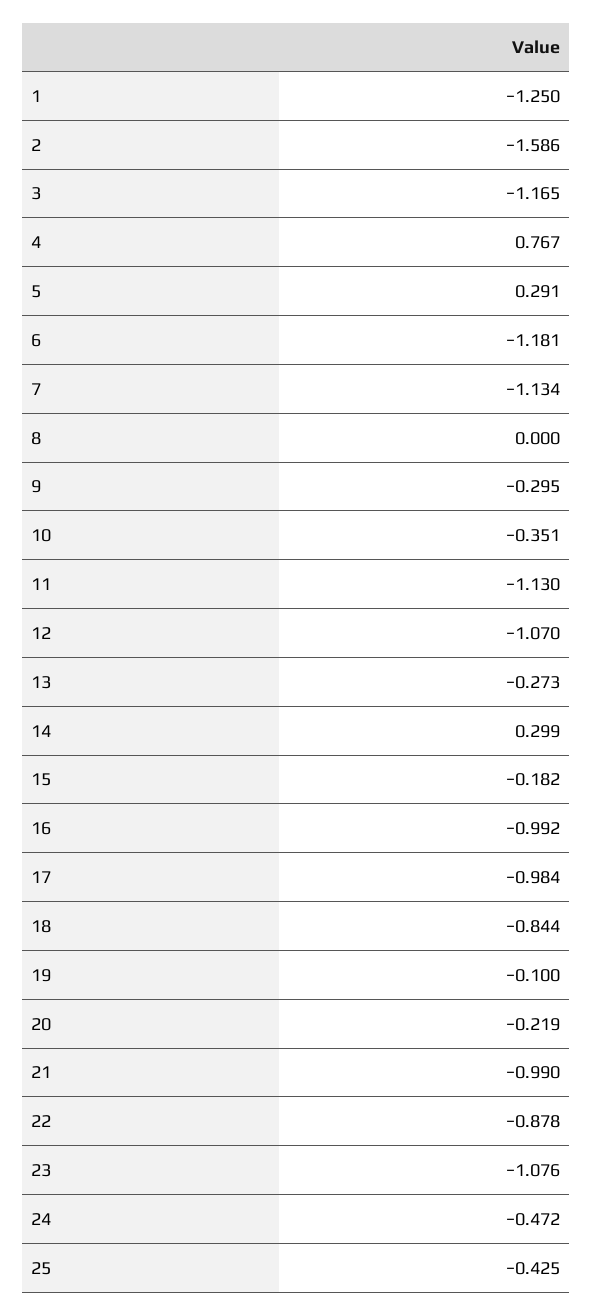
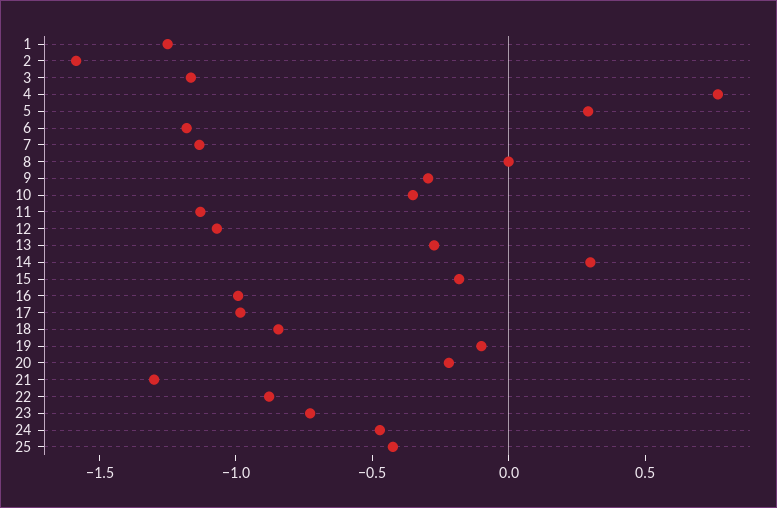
  {
    "1": -1.25,
    "2": -1.586,
    "3": -1.165,
    "4": 0.767,
    "5": 0.291,
    "6": -1.181,
    "7": -1.134,
    "8": 0,
    "9": -0.295,
    "10": -0.351,
    "11": -1.13,
    "12": -1.07,
    "13": -0.273,
    "14": 0.299,
    "15": -0.182,
    "16": -0.992,
    "17": -0.984,
    "18": -0.844,
    "19": -0.1,
    "20": -0.219,
-   "21": -0.99,
+   "21": -1.3,
    "22": -0.878,
-   "23": -1.076,
+   "23": -0.7,
    "24": -0.472,
    "25": -0.425
  }

